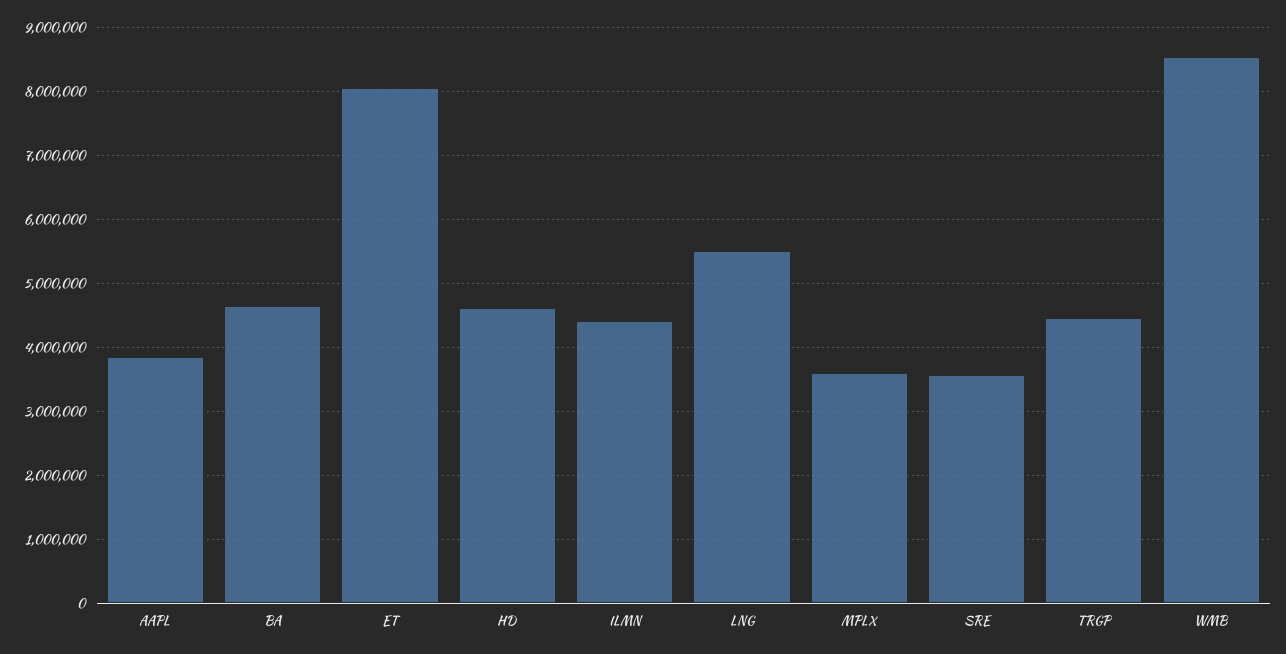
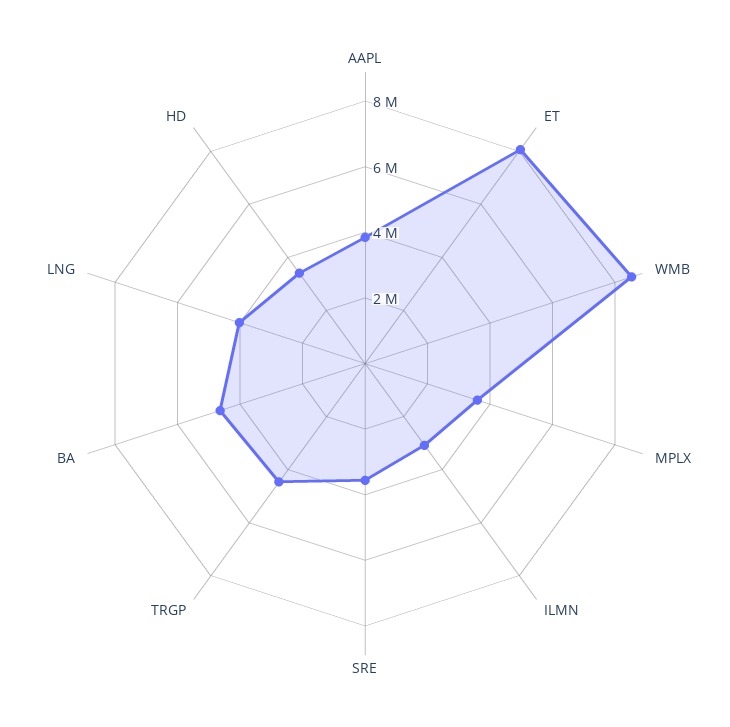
  {
    "AAPL": 3800000,
    "BA": 4600000,
    "ET": 8100000,
-   "HD": 4600000,
+   "HD": 3500000,
-   "ILMN": 4400000,
+   "ILMN": 3000000,
-   "LNG": 5500000,
+   "LNG": 4000000,
    "MPLX": 3600000,
    "SRE": 3600000,
    "TRGP": 4500000,
    "WMB": 8500000
  }

